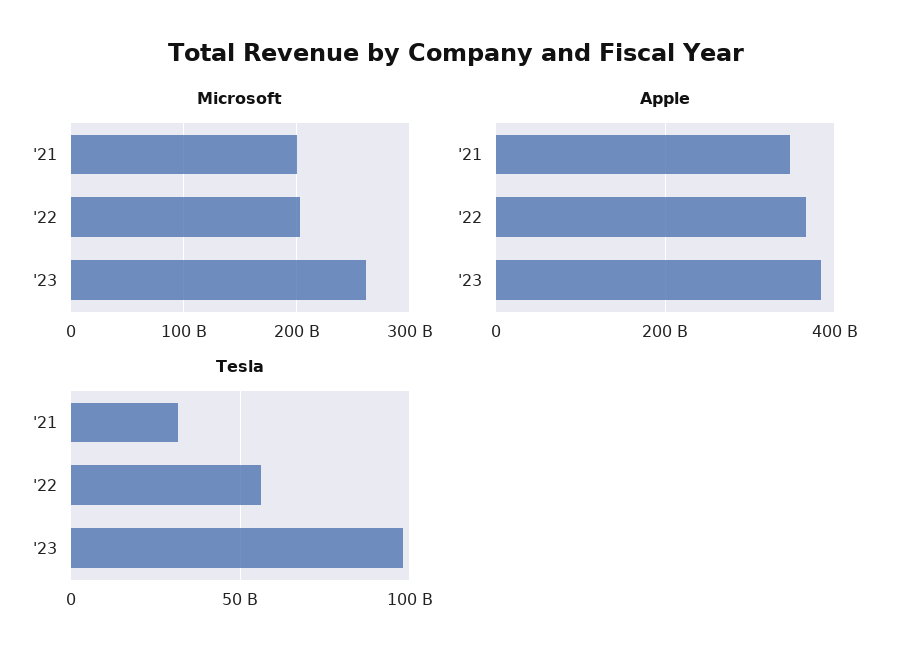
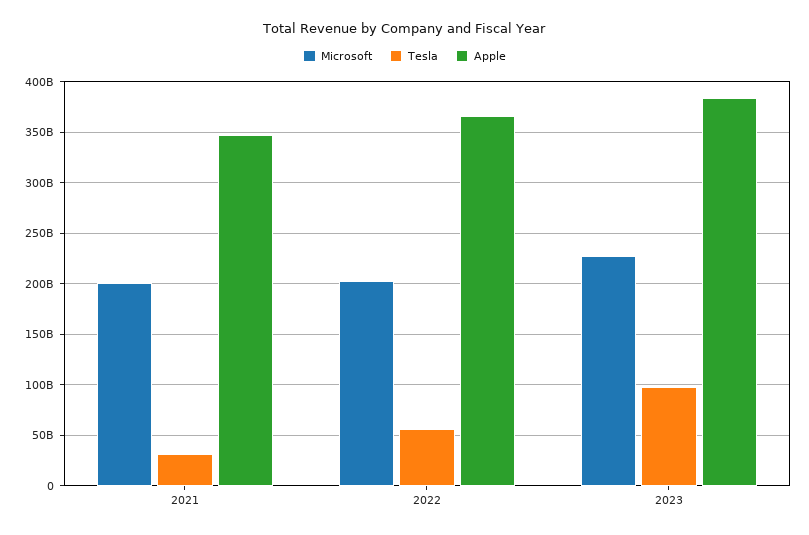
  {
    "Microsoft": {
      "'21": 200000000000,
      "'22": 200000000000,
-     "'23": 260000000000
+     "'23": 230000000000
    },
    "Apple": {
      "'21": 350000000000,
      "'22": 370000000000,
      "'23": 380000000000
    },
    "Tesla": {
      "'21": 30000000000,
      "'22": 55000000000,
      "'23": 100000000000
    }
  }

